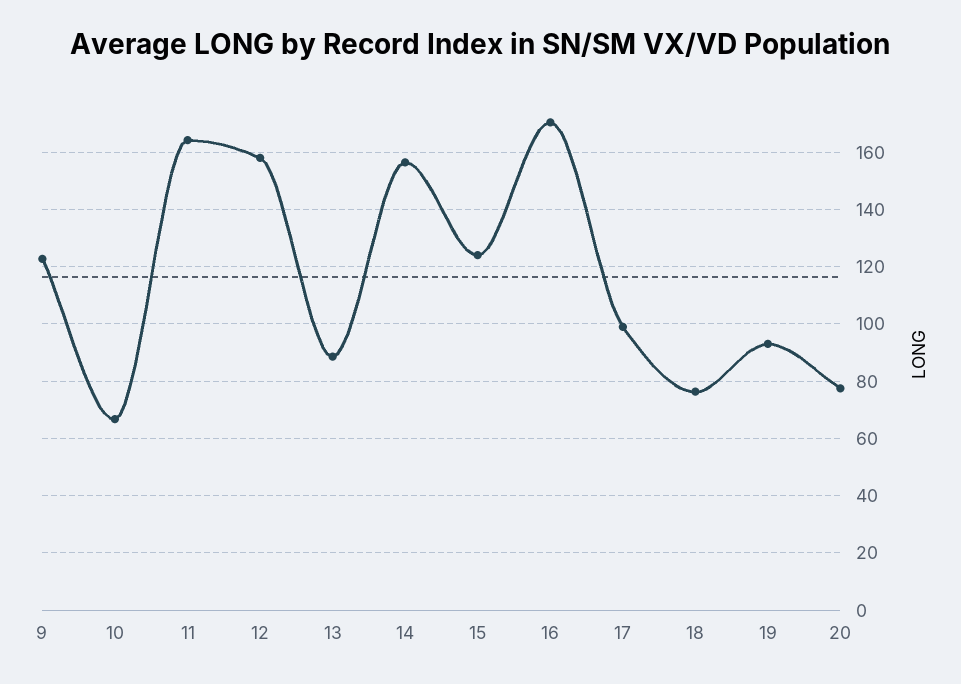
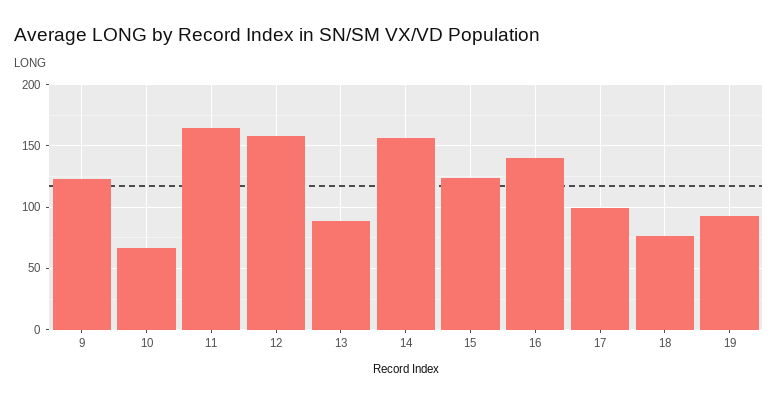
  {
    "9": 122.5,
    "10": 67.5,
    "11": 165,
    "12": 157.5,
    "13": 87.5,
    "14": 157.5,
    "15": 125,
-   "16": 170,
+   "16": 140,
    "17": 100,
    "18": 77.5,
-   "19": 92.5,
+   "19": 92.5
-   "20": 77.5
  }

